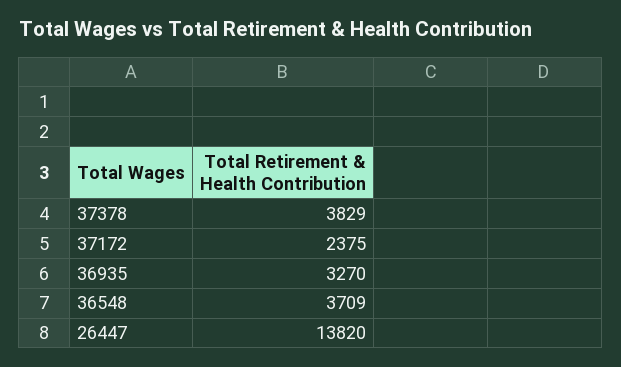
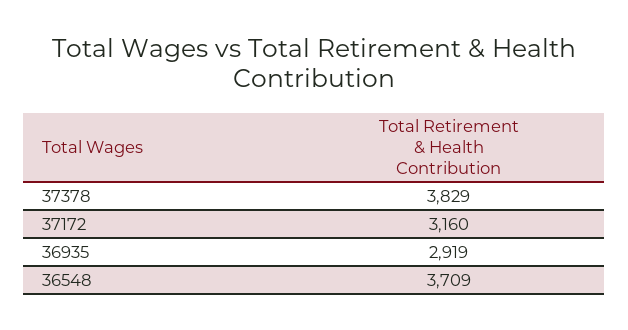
  {
    "37378": 3829,
-   "37172": 2375,
+   "37172": 3160,
-   "36935": 3270,
+   "36935": 2919,
-   "36548": 3709,
+   "36548": 3709
-   "26447": 13820
  }

